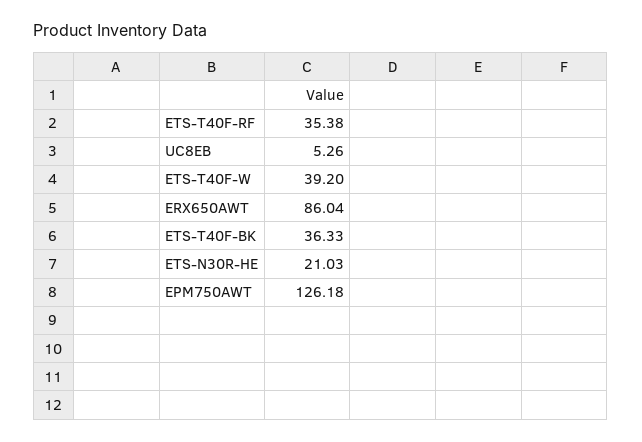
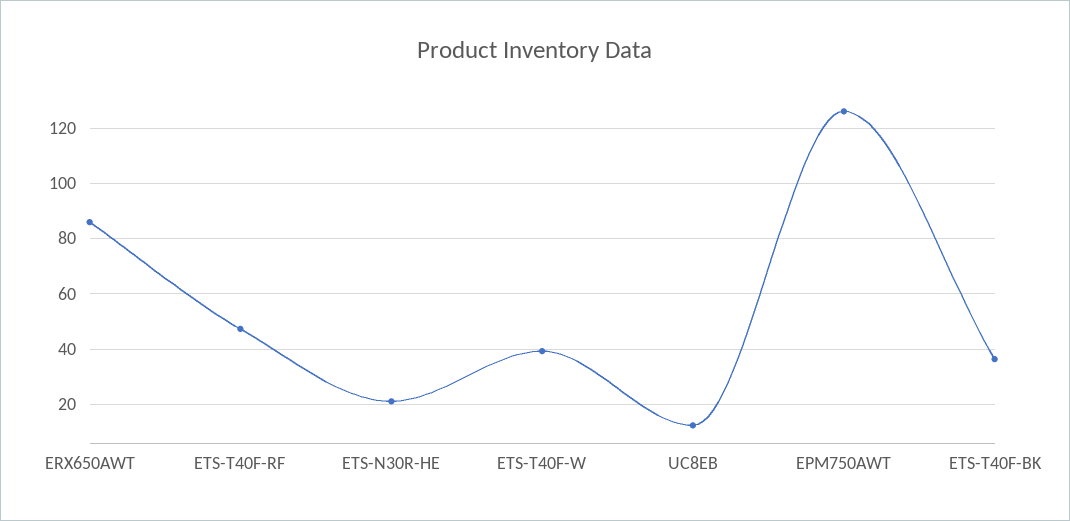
  {
-   "ETS-T40F-RF": 35.38,
+   "ETS-T40F-RF": 47.5,
-   "UC8EB": 5.26,
+   "UC8EB": 12.5,
    "ETS-T40F-W": 39.2,
    "ERX650AWT": 86.04,
    "ETS-T40F-BK": 36.33,
    "ETS-N30R-HE": 21.03,
    "EPM750AWT": 126.18
  }

